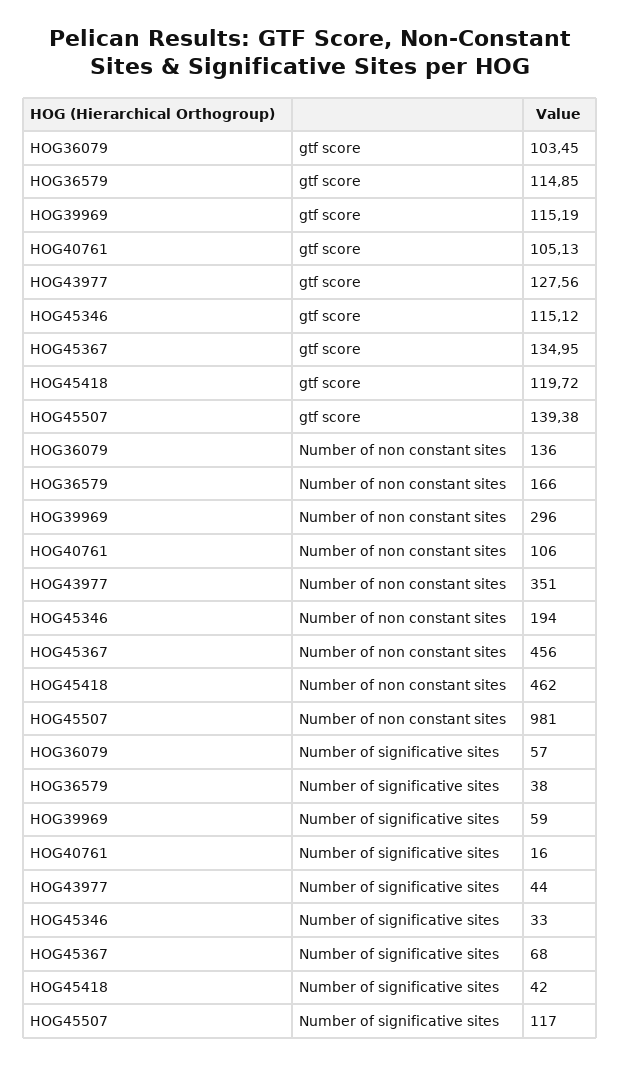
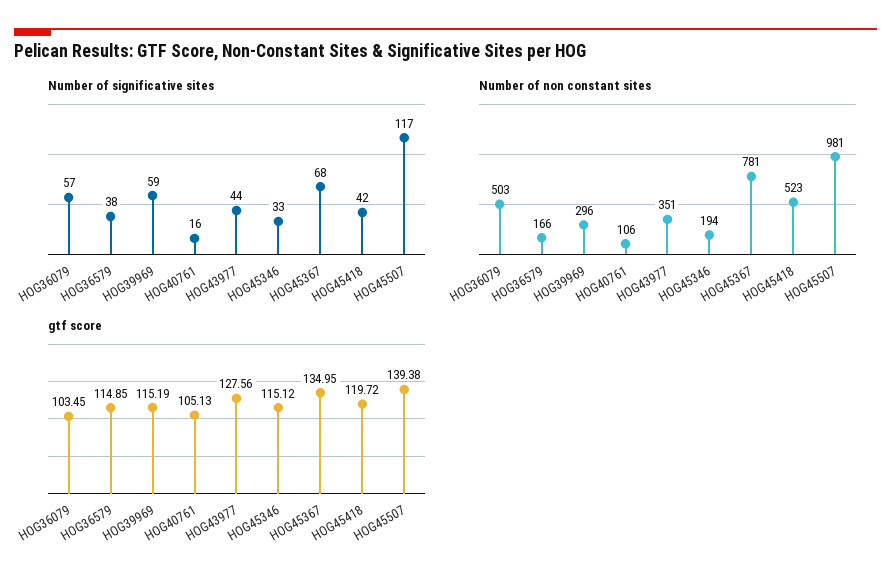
  {
    "gtf score": {
      "HOG36079": 103.45,
      "HOG36579": 114.85,
      "HOG39969": 115.19,
      "HOG40761": 105.13,
      "HOG43977": 127.56,
      "HOG45346": 115.12,
      "HOG45367": 134.95,
      "HOG45418": 119.72,
      "HOG45507": 139.38
    },
    "Number of non constant sites": {
-     "HOG36079": 136,
+     "HOG36079": 503,
      "HOG36579": 166,
      "HOG39969": 296,
      "HOG40761": 106,
      "HOG43977": 351,
      "HOG45346": 194,
-     "HOG45367": 456,
+     "HOG45367": 781,
-     "HOG45418": 462,
+     "HOG45418": 523,
      "HOG45507": 981
    },
    "Number of significative sites": {
      "HOG36079": 57,
      "HOG36579": 38,
      "HOG39969": 59,
      "HOG40761": 16,
      "HOG43977": 44,
      "HOG45346": 33,
      "HOG45367": 68,
      "HOG45418": 42,
      "HOG45507": 117
    }
  }

